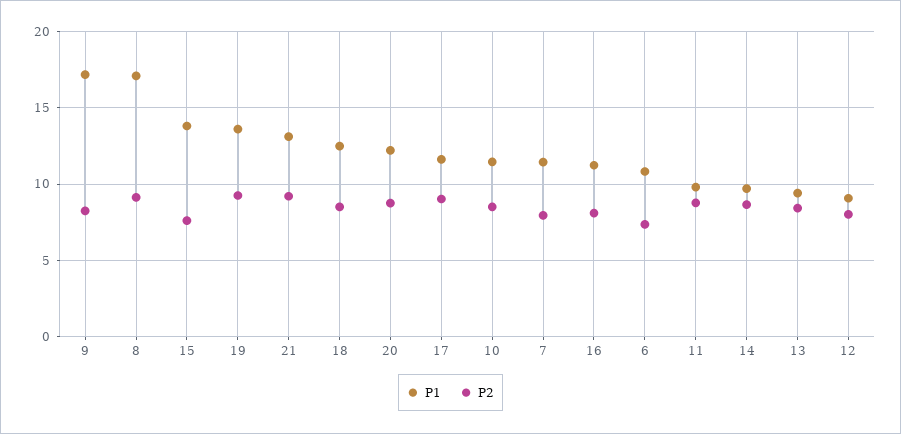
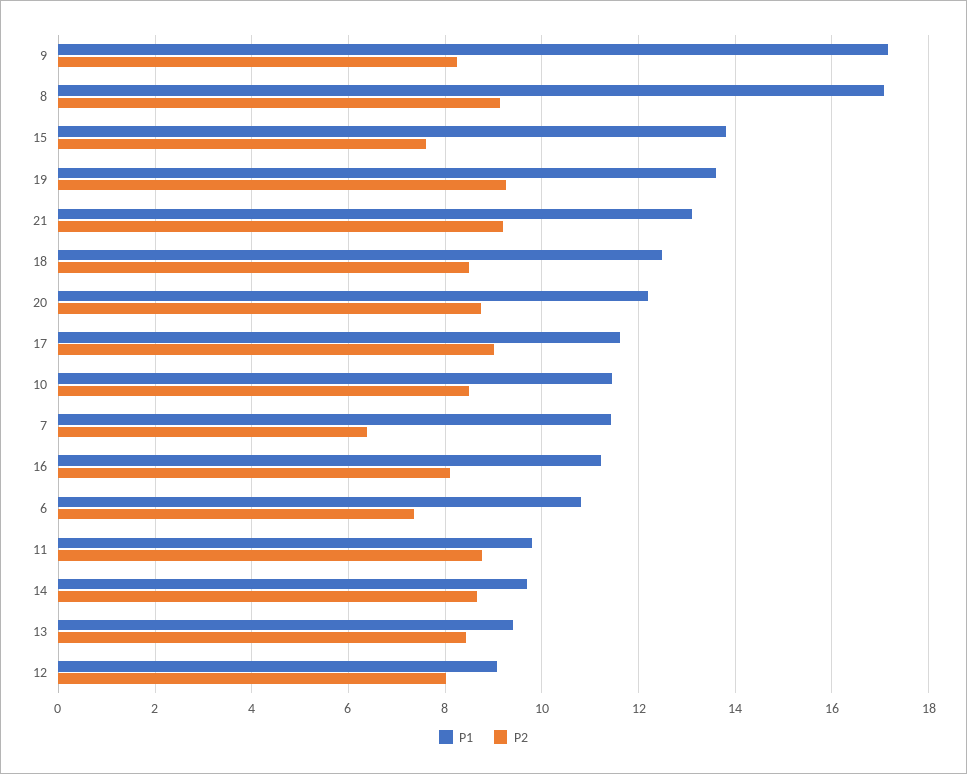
  {
    "P1": {
      "9": 17.2,
      "8": 17,
      "15": 13.8,
      "19": 13.6,
      "21": 13.2,
      "18": 12.4,
      "20": 12.2,
      "17": 11.6,
      "10": 11.4,
      "7": 11.4,
      "16": 11.2,
      "6": 10.8,
      "11": 9.8,
      "14": 9.8,
      "13": 9.4,
      "12": 9
    },
    "P2": {
      "9": 8.2,
      "8": 9.2,
      "15": 7.6,
      "19": 9.2,
      "21": 9.2,
      "18": 8.6,
      "20": 8.8,
      "17": 9,
      "10": 8.6,
-     "7": 8,
+     "7": 6.4,
      "16": 8.2,
      "6": 7.4,
      "11": 8.8,
      "14": 8.6,
      "13": 8.4,
      "12": 8
    }
  }

